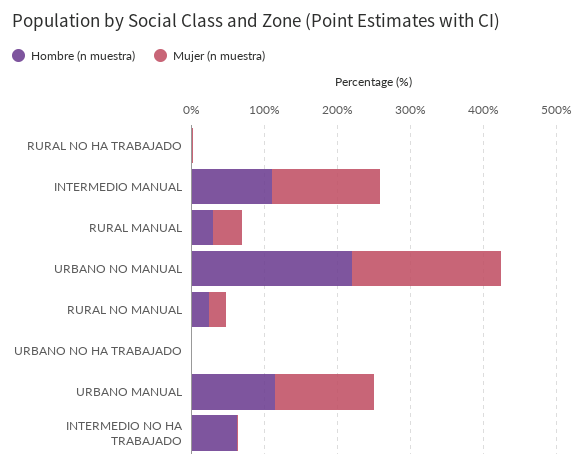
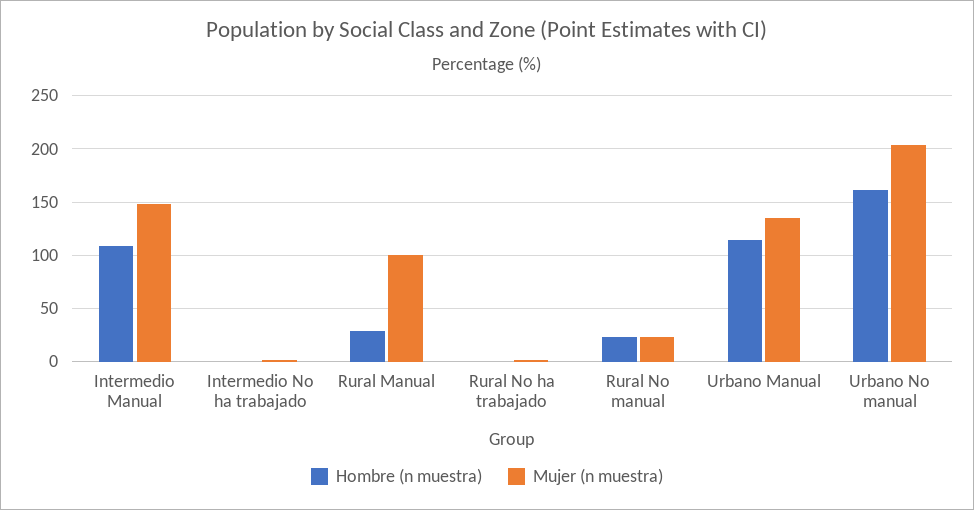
  {
    "Hombre (n muestra)": {
      "RURAL NO HA TRABAJADO": 0,
      "INTERMEDIO MANUAL": 110,
      "RURAL MANUAL": 30,
-     "URBANO NO MANUAL": 220,
+     "URBANO NO MANUAL": 160,
      "RURAL NO MANUAL": 20,
-     "URBANO NO HA TRABAJADO": 0,
      "URBANO MANUAL": 110,
-     "INTERMEDIO NO HA TRABAJADO": 60
+     "INTERMEDIO NO HA TRABAJADO": 0
    },
    "Mujer (n muestra)": {
      "RURAL NO HA TRABAJADO": 0,
      "INTERMEDIO MANUAL": 150,
-     "RURAL MANUAL": 40,
+     "RURAL MANUAL": 100,
      "URBANO NO MANUAL": 200,
      "RURAL NO MANUAL": 20,
-     "URBANO NO HA TRABAJADO": 0,
      "URBANO MANUAL": 140,
      "INTERMEDIO NO HA TRABAJADO": 0
    }
  }

